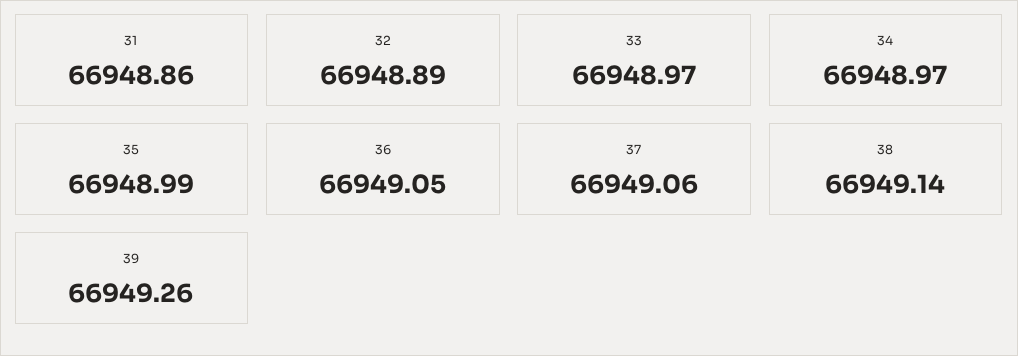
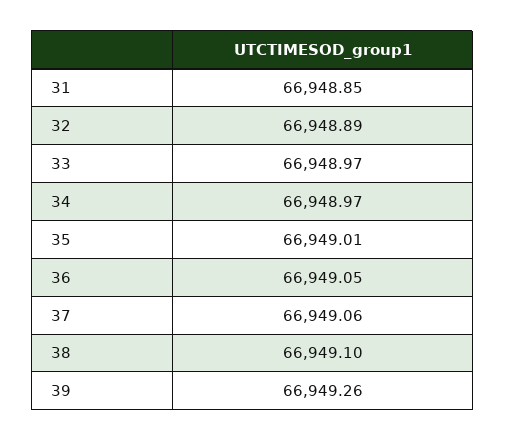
  {
-   "31": 66948.86,
+   "31": 66948.85,
    "32": 66948.89,
    "33": 66948.97,
    "34": 66948.97,
-   "35": 66948.99,
+   "35": 66949.01,
    "36": 66949.05,
    "37": 66949.06,
-   "38": 66949.14,
+   "38": 66949.1,
    "39": 66949.26
  }

